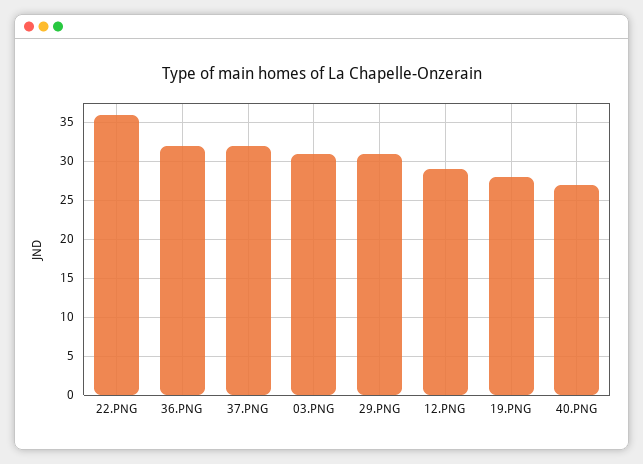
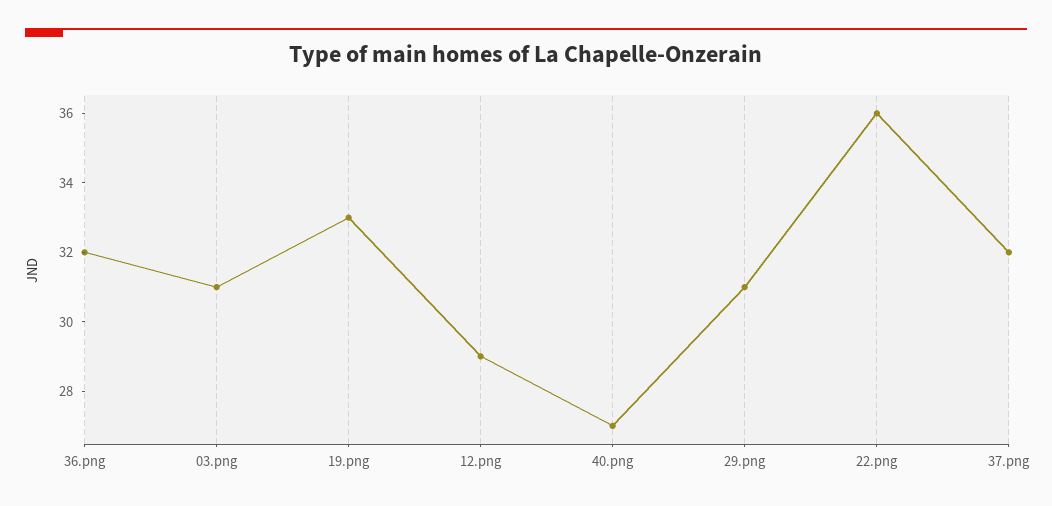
  {
    "22.PNG": 36,
    "36.PNG": 32,
    "37.PNG": 32,
    "03.PNG": 31,
    "29.PNG": 31,
    "12.PNG": 29,
-   "19.PNG": 28,
+   "19.PNG": 33,
    "40.PNG": 27
  }

